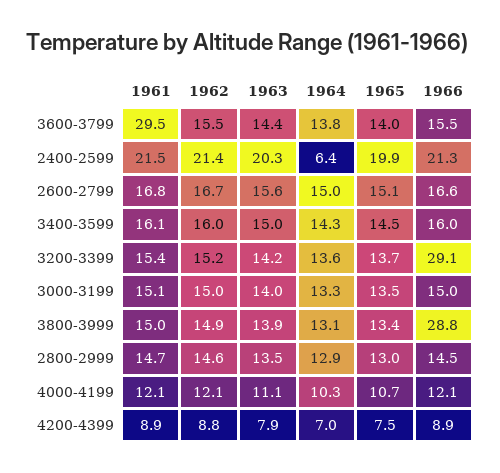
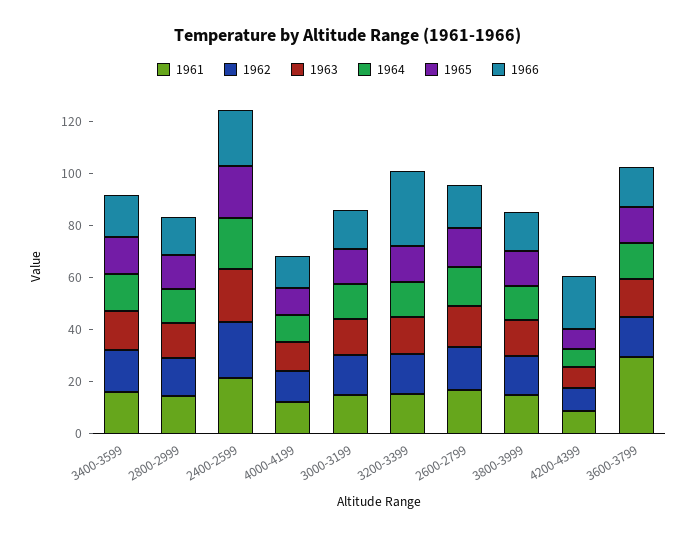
  {
    "1961": {
      "3600-3799": 29.5,
      "2400-2599": 21.5,
      "2600-2799": 16.8,
      "3400-3599": 16.1,
      "3200-3399": 15.4,
      "3000-3199": 15.1,
      "3800-3999": 15,
      "2800-2999": 14.7,
      "4000-4199": 12.1,
      "4200-4399": 8.9
    },
    "1962": {
      "3600-3799": 15.5,
      "2400-2599": 21.4,
      "2600-2799": 16.7,
      "3400-3599": 16,
      "3200-3399": 15.2,
      "3000-3199": 15,
      "3800-3999": 14.9,
      "2800-2999": 14.6,
      "4000-4199": 12.1,
      "4200-4399": 8.8
    },
    "1963": {
      "3600-3799": 14.4,
      "2400-2599": 20.3,
      "2600-2799": 15.6,
      "3400-3599": 15,
      "3200-3399": 14.2,
      "3000-3199": 14,
      "3800-3999": 13.9,
      "2800-2999": 13.5,
      "4000-4199": 11.1,
      "4200-4399": 7.9
    },
    "1964": {
      "3600-3799": 13.8,
-     "2400-2599": 6.4,
+     "2400-2599": 20,
      "2600-2799": 15,
      "3400-3599": 14.3,
      "3200-3399": 13.6,
      "3000-3199": 13.3,
      "3800-3999": 13.1,
      "2800-2999": 12.9,
      "4000-4199": 10.3,
      "4200-4399": 7
    },
    "1965": {
      "3600-3799": 14,
      "2400-2599": 19.9,
      "2600-2799": 15.1,
      "3400-3599": 14.5,
      "3200-3399": 13.7,
      "3000-3199": 13.5,
      "3800-3999": 13.4,
      "2800-2999": 13,
      "4000-4199": 10.7,
      "4200-4399": 7.5
    },
    "1966": {
      "3600-3799": 15.5,
      "2400-2599": 21.3,
      "2600-2799": 16.6,
      "3400-3599": 16,
      "3200-3399": 29.1,
      "3000-3199": 15,
-     "3800-3999": 28.8,
+     "3800-3999": 15,
      "2800-2999": 14.5,
      "4000-4199": 12.1,
-     "4200-4399": 8.9
+     "4200-4399": 20
    }
  }

